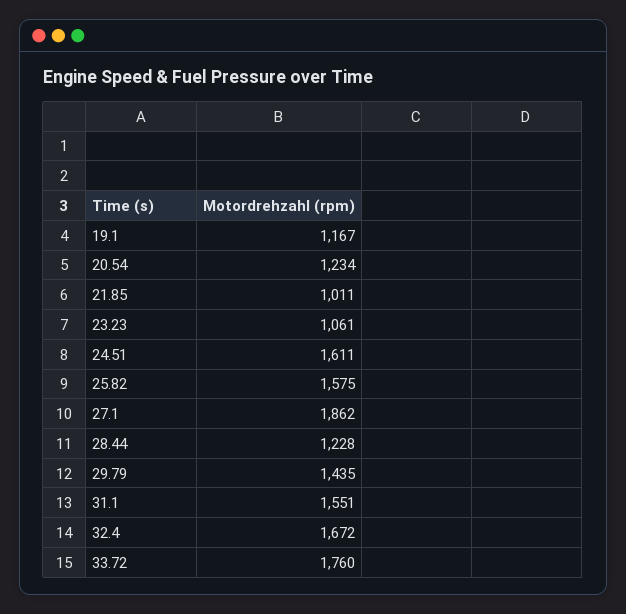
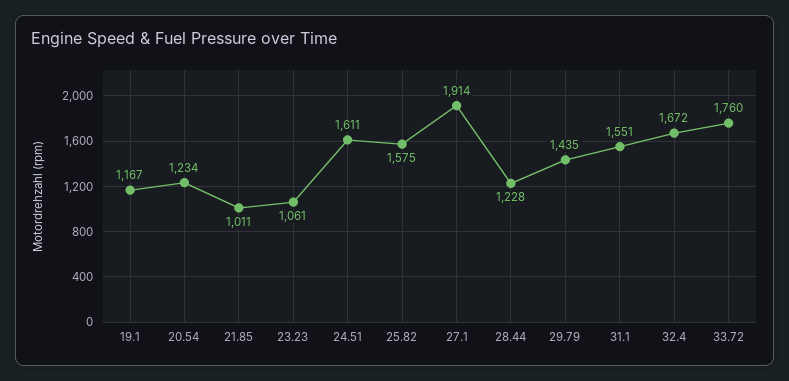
  {
    "19.1": 1167,
    "20.54": 1234,
    "21.85": 1011,
    "23.23": 1061,
    "24.51": 1611,
    "25.82": 1575,
-   "27.1": 1862,
+   "27.1": 1914,
    "28.44": 1228,
    "29.79": 1435,
    "31.1": 1551,
    "32.4": 1672,
    "33.72": 1760
  }

